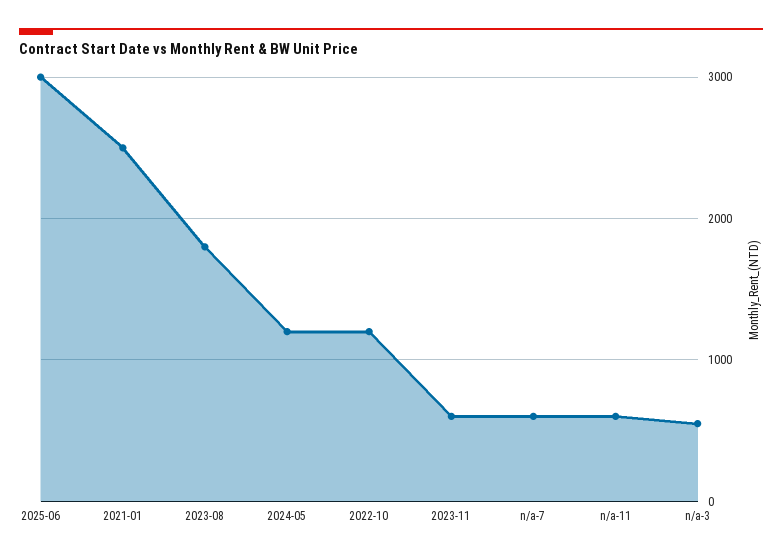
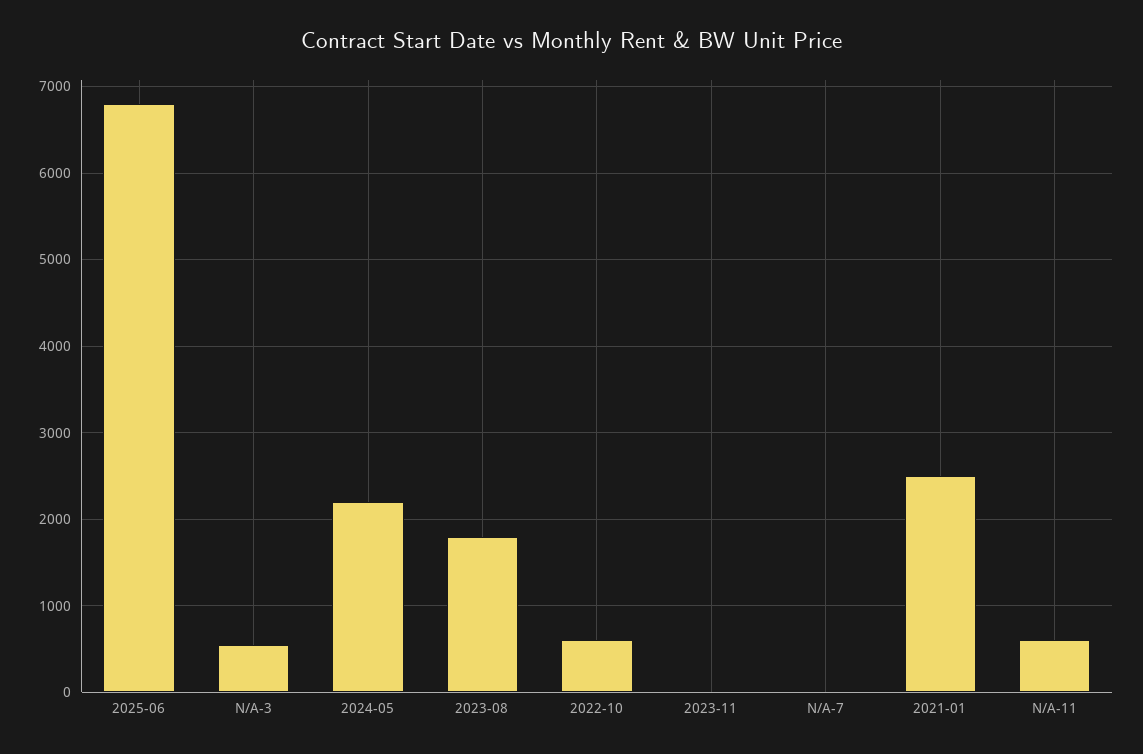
  {
-   "2025-06": 3000,
+   "2025-06": 6800,
    "2021-01": 2500,
    "2023-08": 1800,
-   "2024-05": 1200,
+   "2024-05": 2200,
-   "2022-10": 1200,
+   "2022-10": 600,
-   "2023-11": 600,
+   "2023-11": 0,
-   "n/a-7": 600,
+   "n/a-7": 0,
    "n/a-11": 600,
    "n/a-3": 600
  }

